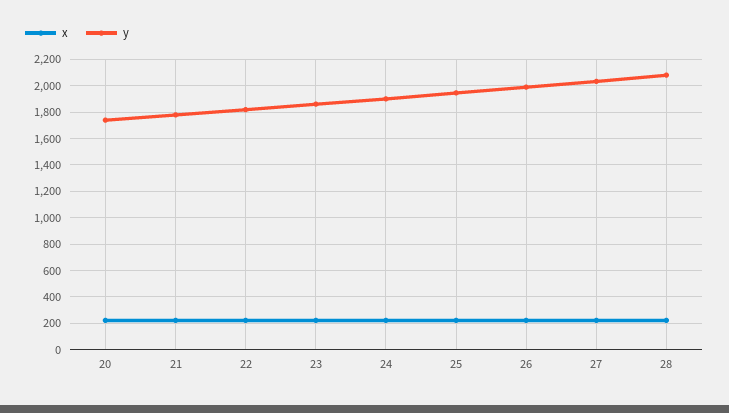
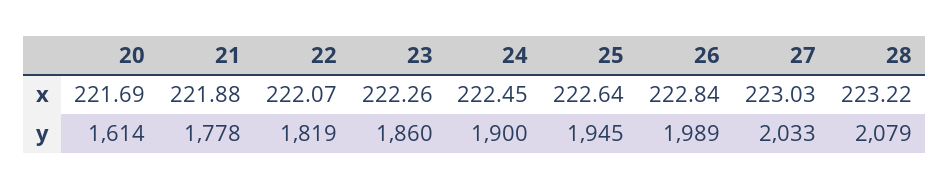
  {
    "x": {
      "20": 221.69,
      "21": 221.88,
      "22": 222.07,
      "23": 222.26,
      "24": 222.45,
      "25": 222.64,
      "26": 222.84,
      "27": 223.03,
      "28": 223.22
    },
    "y": {
-     "20": 1750,
+     "20": 1614,
      "21": 1778,
      "22": 1819,
      "23": 1860,
      "24": 1900,
      "25": 1945,
      "26": 1989,
      "27": 2033,
      "28": 2079
    }
  }

